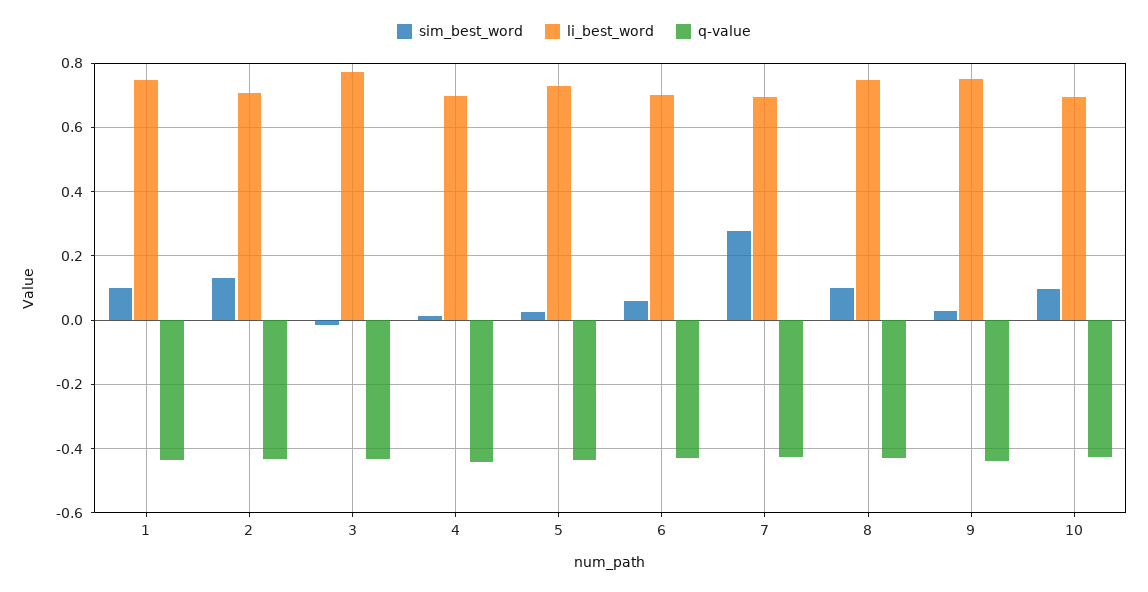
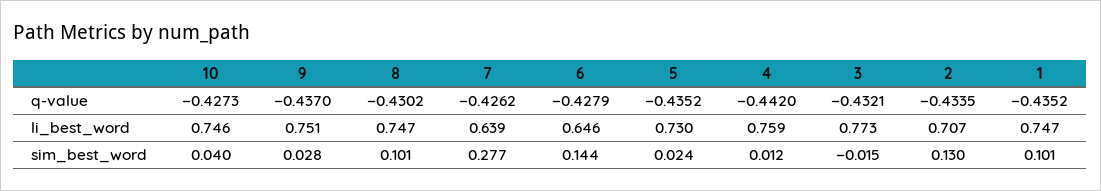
  {
    "sim_best_word": {
      "1": 0.101,
      "2": 0.13,
      "3": -0.015,
      "4": 0.012,
      "5": 0.024,
-     "6": 0.06,
+     "6": 0.144,
      "7": 0.277,
      "8": 0.101,
      "9": 0.028,
-     "10": 0.1
+     "10": 0.04
    },
    "li_best_word": {
      "1": 0.747,
      "2": 0.707,
      "3": 0.773,
-     "4": 0.7,
+     "4": 0.759,
      "5": 0.73,
-     "6": 0.7,
+     "6": 0.646,
-     "7": 0.7,
+     "7": 0.639,
      "8": 0.747,
      "9": 0.751,
-     "10": 0.7
+     "10": 0.746
    },
    "q-value": {
      "1": -0.4352,
      "2": -0.4335,
      "3": -0.4321,
      "4": -0.442,
      "5": -0.4352,
      "6": -0.4279,
      "7": -0.4262,
      "8": -0.4302,
      "9": -0.437,
      "10": -0.4273
    }
  }

